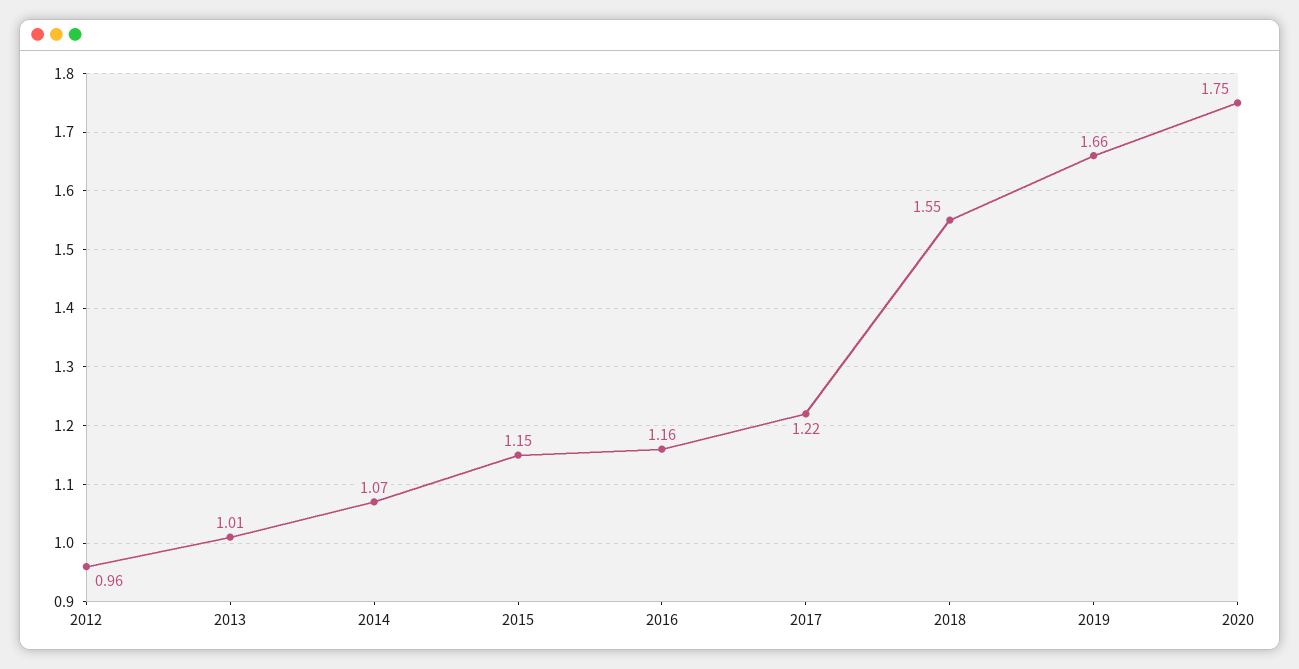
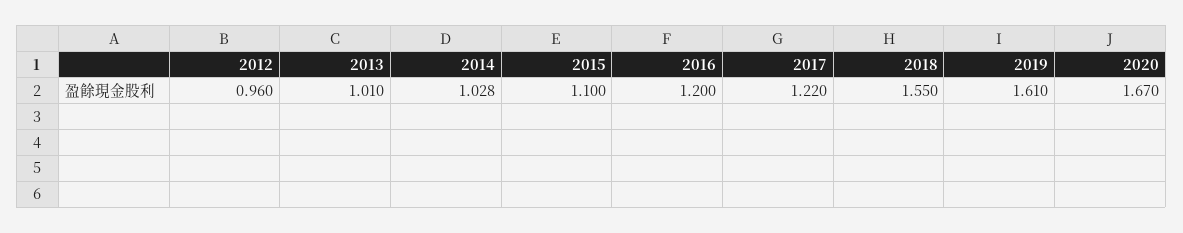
  {
    "2012": 0.96,
    "2013": 1.01,
-   "2014": 1.07,
+   "2014": 1.028,
-   "2015": 1.15,
+   "2015": 1.1,
-   "2016": 1.16,
+   "2016": 1.2,
    "2017": 1.22,
    "2018": 1.55,
-   "2019": 1.66,
+   "2019": 1.61,
-   "2020": 1.75
+   "2020": 1.67
  }

